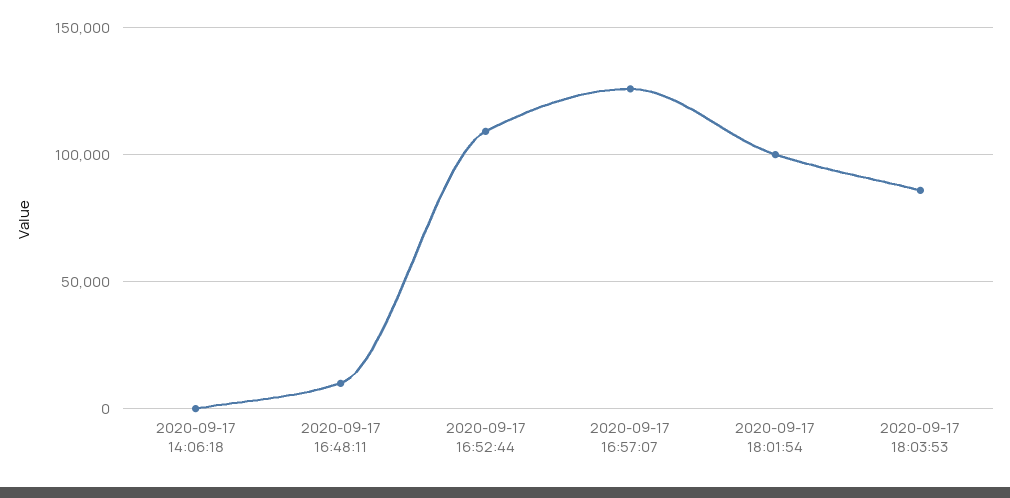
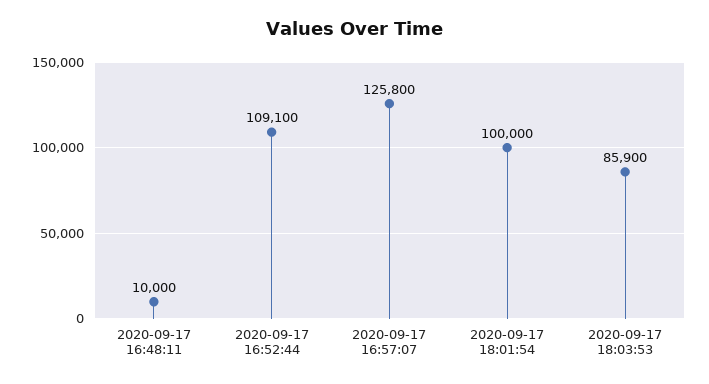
  {
-   "2020-09-17 14:06:18": 0,
    "2020-09-17 16:48:11": 10000,
    "2020-09-17 16:52:44": 109100,
    "2020-09-17 16:57:07": 125800,
    "2020-09-17 18:01:54": 100000,
    "2020-09-17 18:03:53": 85900
  }

